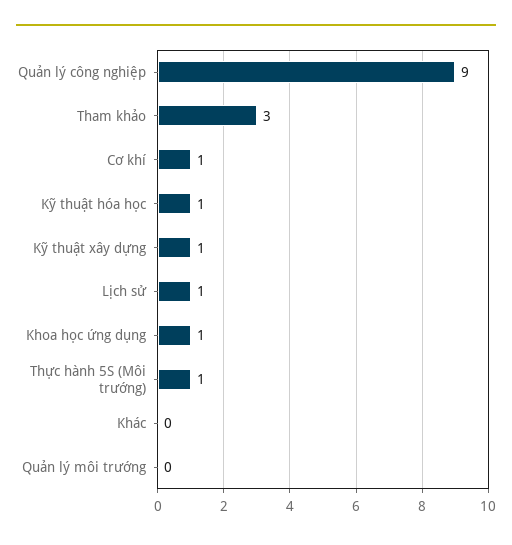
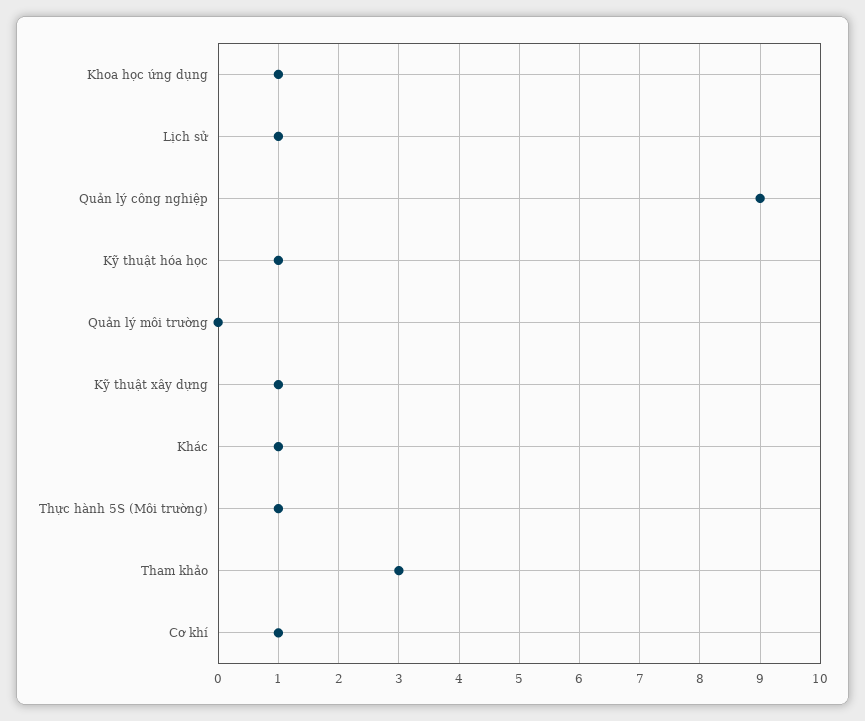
  {
    "Quản lý công nghiệp": 9,
    "Tham khảo": 3,
    "Cơ khí": 1,
    "Kỹ thuật hóa học": 1,
    "Kỹ thuật xây dựng": 1,
    "Lịch sử": 1,
    "Khoa học ứng dụng": 1,
    "Thực hành 5S (Môi trường)": 1,
-   "Khác": 0,
+   "Khác": 1,
    "Quản lý môi trường": 0
  }

